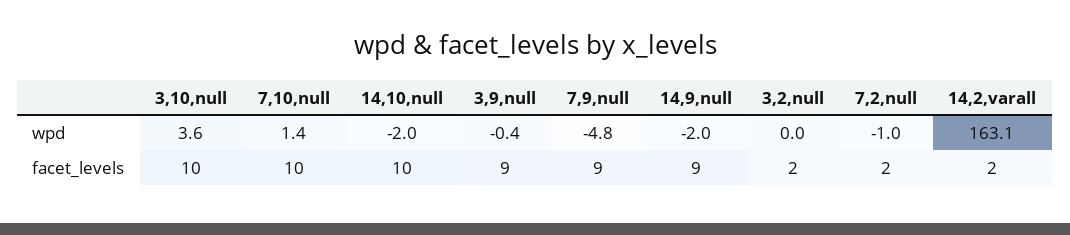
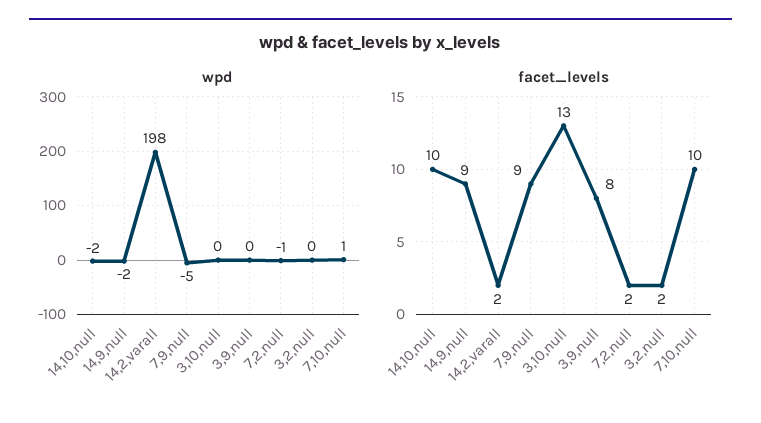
  {
    "wpd": {
-     "3,10,null": 3.6,
+     "3,10,null": 0,
      "7,10,null": 1.4,
      "14,10,null": -2,
      "3,9,null": -0.4,
      "7,9,null": -4.8,
      "14,9,null": -2,
      "3,2,null": 0,
      "7,2,null": -1,
-     "14,2,varall": 163.1
+     "14,2,varall": 198
    },
    "facet_levels": {
-     "3,10,null": 10,
+     "3,10,null": 13,
      "7,10,null": 10,
      "14,10,null": 10,
-     "3,9,null": 9,
+     "3,9,null": 8,
      "7,9,null": 9,
      "14,9,null": 9,
      "3,2,null": 2,
      "7,2,null": 2,
      "14,2,varall": 2
    }
  }

